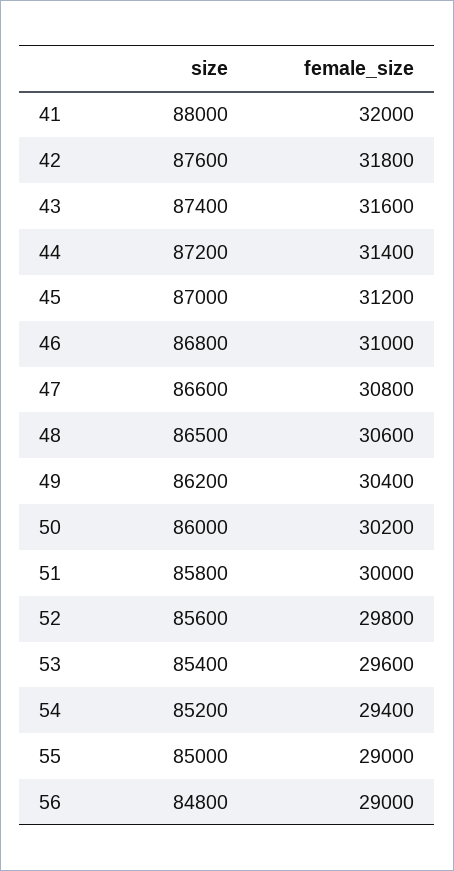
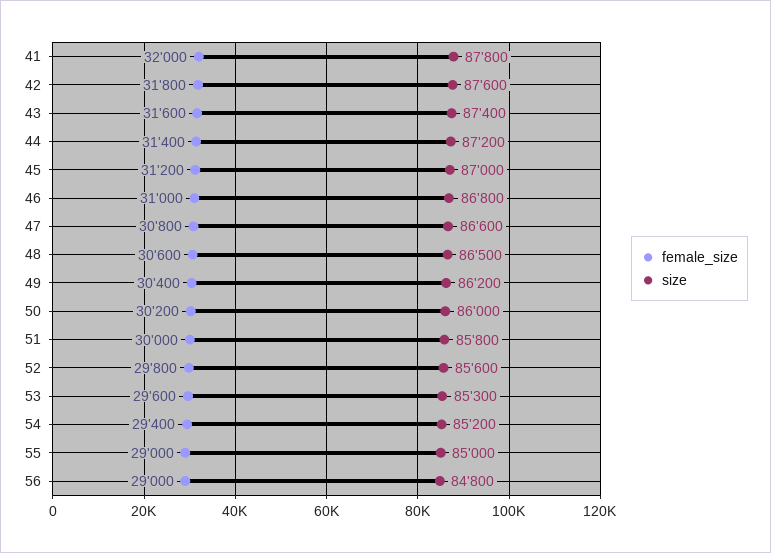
  {
    "size": {
-     "41": 88000,
+     "41": 87800,
      "42": 87600,
      "43": 87400,
      "44": 87200,
      "45": 87000,
      "46": 86800,
      "47": 86600,
      "48": 86500,
      "49": 86200,
      "50": 86000,
      "51": 85800,
      "52": 85600,
-     "53": 85400,
+     "53": 85300,
      "54": 85200,
      "55": 85000,
      "56": 84800
    },
    "female_size": {
      "41": 32000,
      "42": 31800,
      "43": 31600,
      "44": 31400,
      "45": 31200,
      "46": 31000,
      "47": 30800,
      "48": 30600,
      "49": 30400,
      "50": 30200,
      "51": 30000,
      "52": 29800,
      "53": 29600,
      "54": 29400,
      "55": 29000,
      "56": 29000
    }
  }

